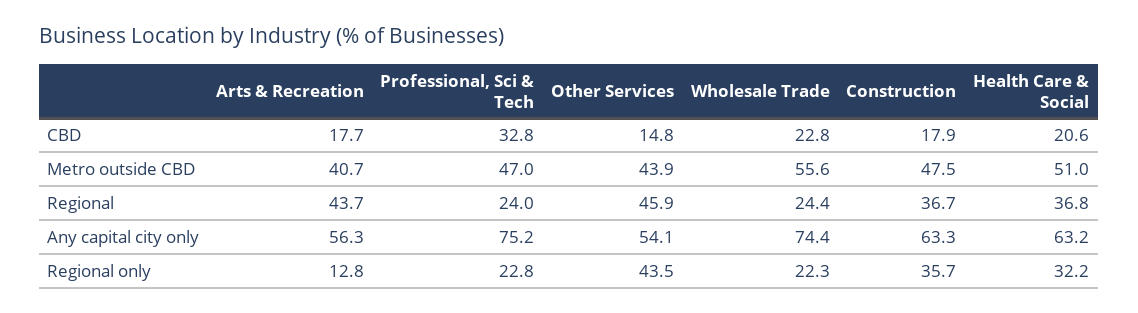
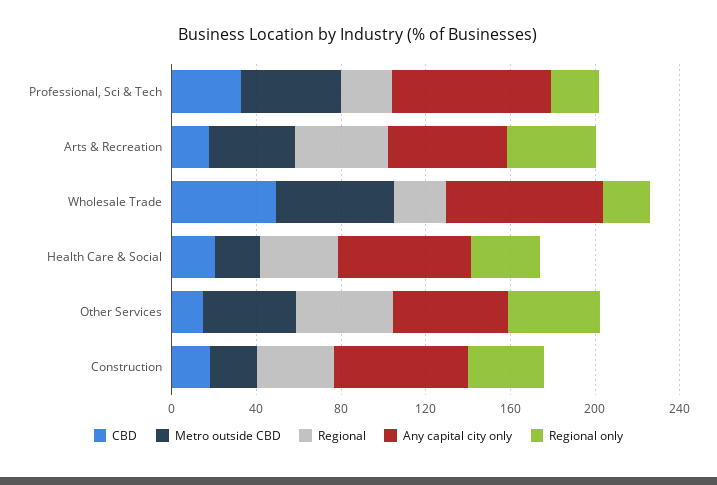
  {
    "CBD": {
      "Arts & Recreation": 17.7,
      "Professional, Sci & Tech": 32.8,
      "Other Services": 14.8,
-     "Wholesale Trade": 22.8,
+     "Wholesale Trade": 50,
      "Construction": 17.9,
      "Health Care & Social": 20.6
    },
    "Metro outside CBD": {
      "Arts & Recreation": 40.7,
      "Professional, Sci & Tech": 47,
      "Other Services": 43.9,
      "Wholesale Trade": 55.6,
-     "Construction": 47.5,
+     "Construction": 20,
-     "Health Care & Social": 51
+     "Health Care & Social": 20
    },
    "Regional": {
      "Arts & Recreation": 43.7,
      "Professional, Sci & Tech": 24,
      "Other Services": 45.9,
      "Wholesale Trade": 24.4,
      "Construction": 36.7,
      "Health Care & Social": 36.8
    },
    "Any capital city only": {
      "Arts & Recreation": 56.3,
      "Professional, Sci & Tech": 75.2,
      "Other Services": 54.1,
      "Wholesale Trade": 74.4,
      "Construction": 63.3,
      "Health Care & Social": 63.2
    },
    "Regional only": {
-     "Arts & Recreation": 12.8,
+     "Arts & Recreation": 40,
      "Professional, Sci & Tech": 22.8,
      "Other Services": 43.5,
      "Wholesale Trade": 22.3,
      "Construction": 35.7,
      "Health Care & Social": 32.2
    }
  }

